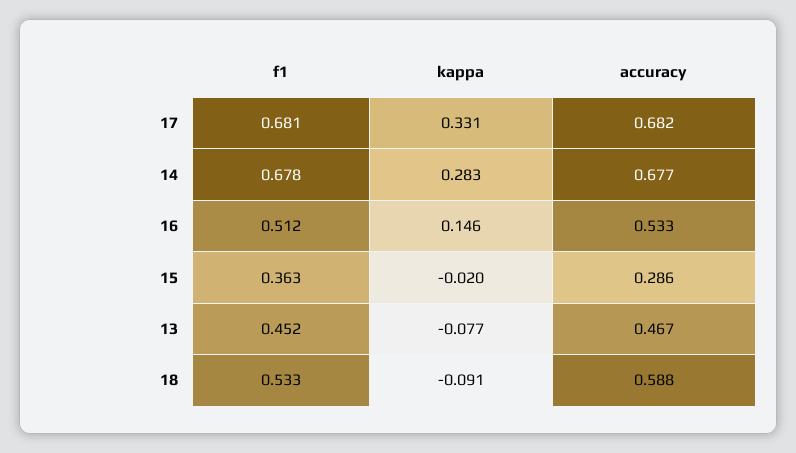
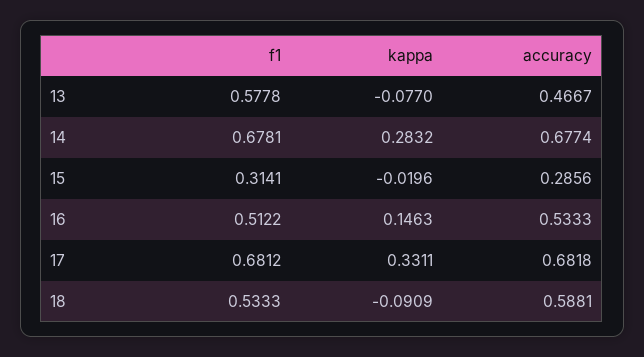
  {
    "f1": {
      "17": 0.6812,
      "14": 0.6781,
      "16": 0.5122,
-     "15": 0.363,
+     "15": 0.3141,
-     "13": 0.452,
+     "13": 0.5778,
      "18": 0.5333
    },
    "kappa": {
      "17": 0.3311,
      "14": 0.2832,
      "16": 0.1463,
      "15": -0.0196,
      "13": -0.077,
      "18": -0.0909
    },
    "accuracy": {
      "17": 0.6818,
      "14": 0.6774,
      "16": 0.5333,
      "15": 0.2856,
      "13": 0.4667,
      "18": 0.5881
    }
  }

